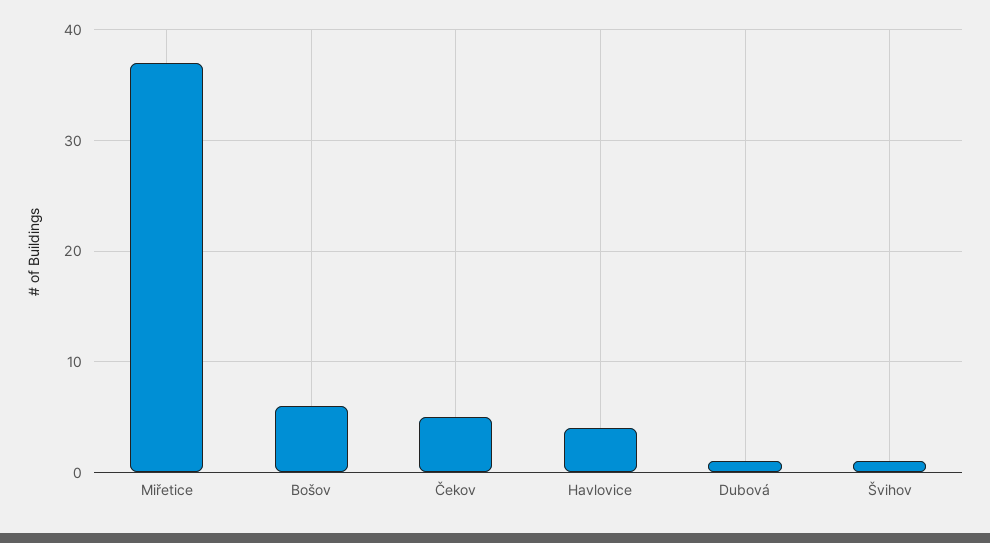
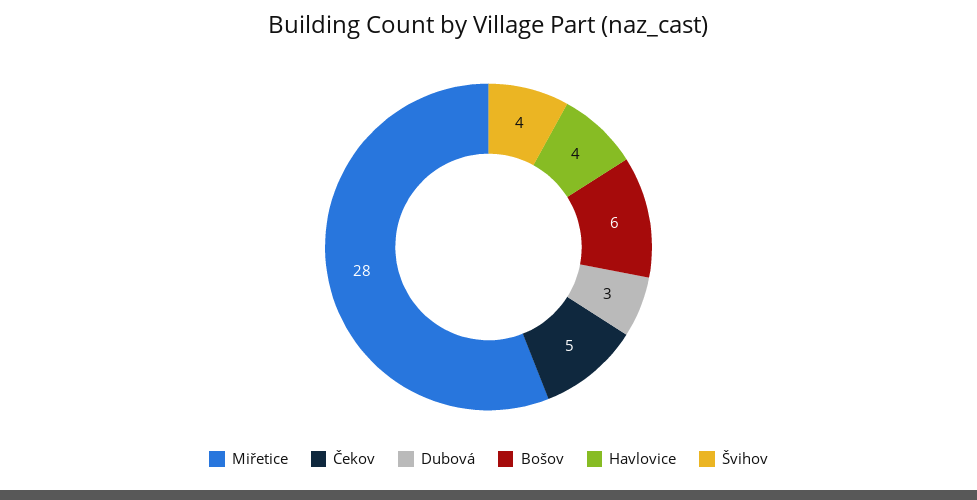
  {
-   "Miřetice": 37,
+   "Miřetice": 28,
    "Bošov": 6,
    "Čekov": 5,
    "Havlovice": 4,
-   "Dubová": 1,
+   "Dubová": 3,
-   "Švihov": 1
+   "Švihov": 4
  }

